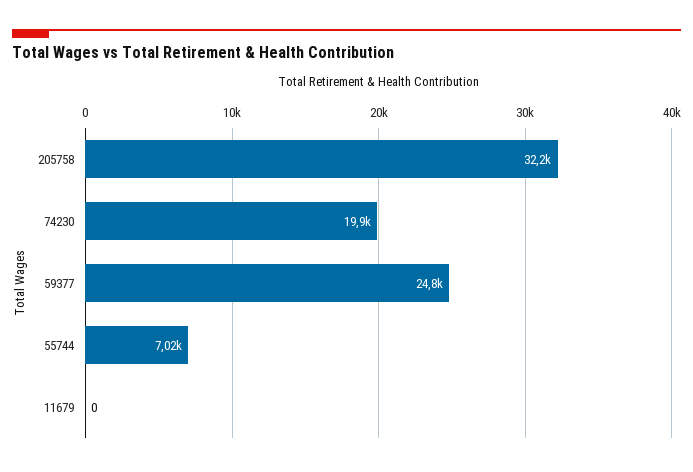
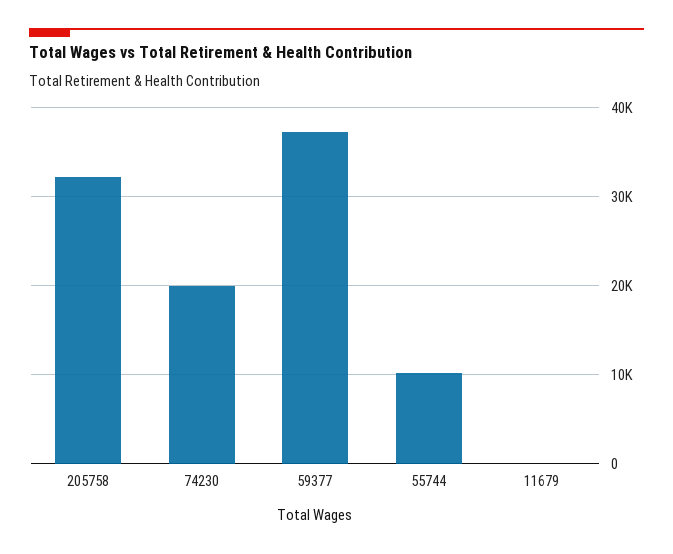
  {
    "205758": 32200,
    "74230": 19900,
-   "59377": 24800,
+   "59377": 37000,
-   "55744": 7020,
+   "55744": 10000,
    "11679": 0
  }

